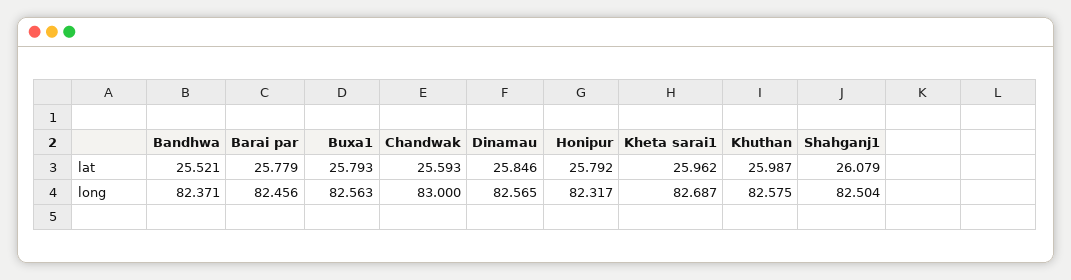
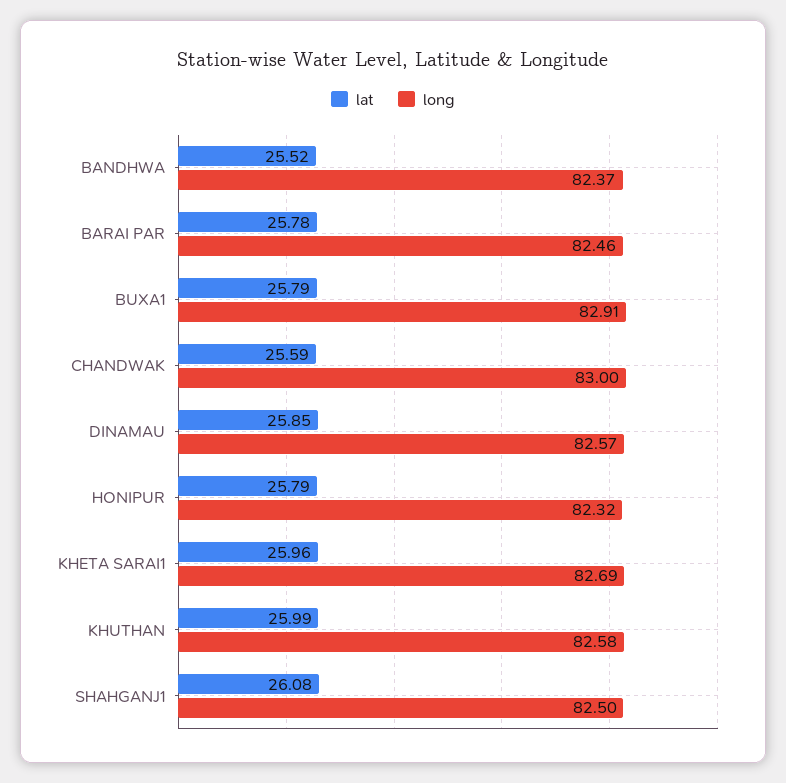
  {
    "lat": {
      "Bandhwa": 25.521,
      "Barai par": 25.779,
      "Buxa1": 25.793,
      "Chandwak": 25.593,
      "Dinamau": 25.846,
      "Honipur": 25.792,
      "Kheta sarai1": 25.962,
      "Khuthan": 25.987,
      "Shahganj1": 26.079
    },
    "long": {
      "Bandhwa": 82.371,
      "Barai par": 82.456,
-     "Buxa1": 82.563,
+     "Buxa1": 82.91,
      "Chandwak": 83,
      "Dinamau": 82.565,
      "Honipur": 82.317,
      "Kheta sarai1": 82.687,
      "Khuthan": 82.575,
      "Shahganj1": 82.504
    }
  }

